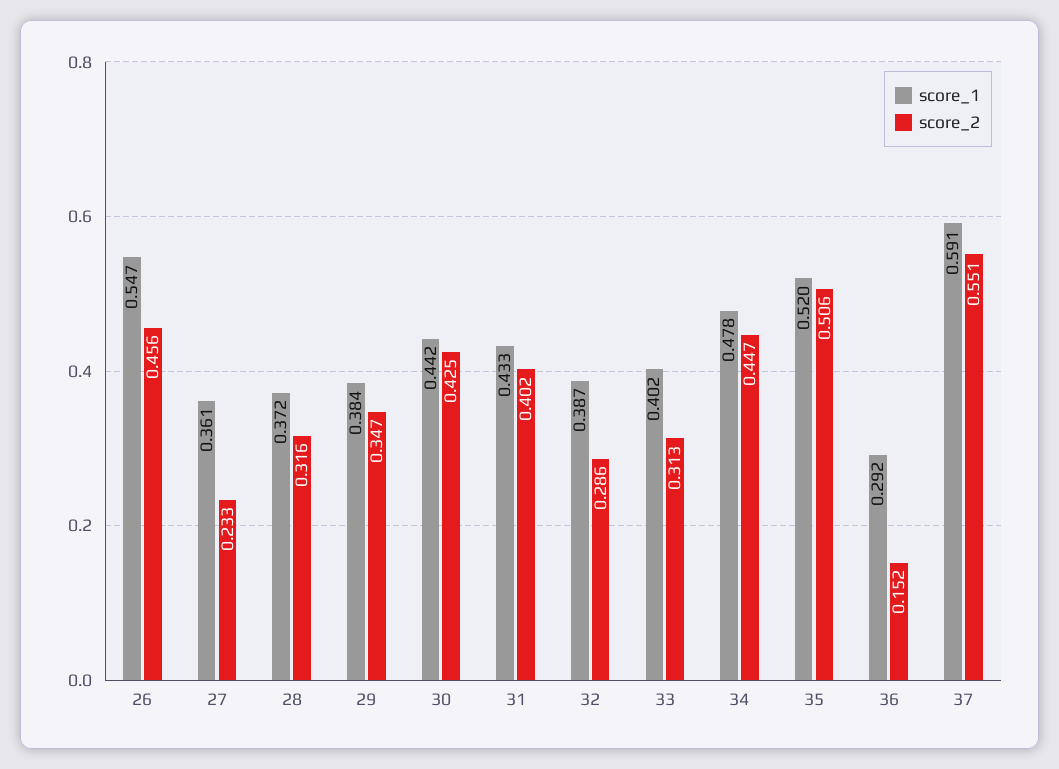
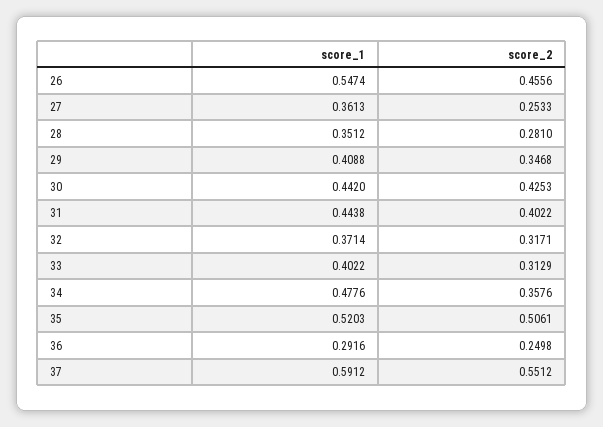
  {
    "score_1": {
      "26": 0.5474,
      "27": 0.3613,
-     "28": 0.372,
+     "28": 0.3512,
-     "29": 0.384,
+     "29": 0.4088,
      "30": 0.442,
-     "31": 0.433,
+     "31": 0.4438,
-     "32": 0.387,
+     "32": 0.3714,
      "33": 0.4022,
      "34": 0.4776,
      "35": 0.5203,
      "36": 0.2916,
      "37": 0.5912
    },
    "score_2": {
      "26": 0.4556,
-     "27": 0.233,
+     "27": 0.2533,
-     "28": 0.316,
+     "28": 0.281,
      "29": 0.3468,
      "30": 0.4253,
      "31": 0.4022,
-     "32": 0.286,
+     "32": 0.3171,
      "33": 0.3129,
-     "34": 0.447,
+     "34": 0.3576,
      "35": 0.5061,
-     "36": 0.152,
+     "36": 0.2498,
      "37": 0.5512
    }
  }

